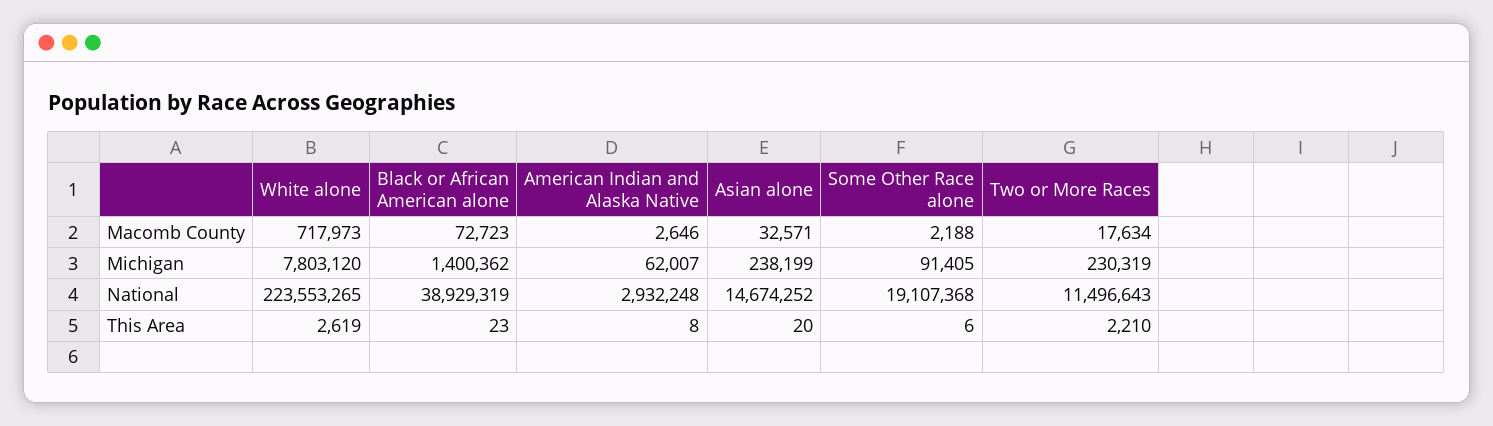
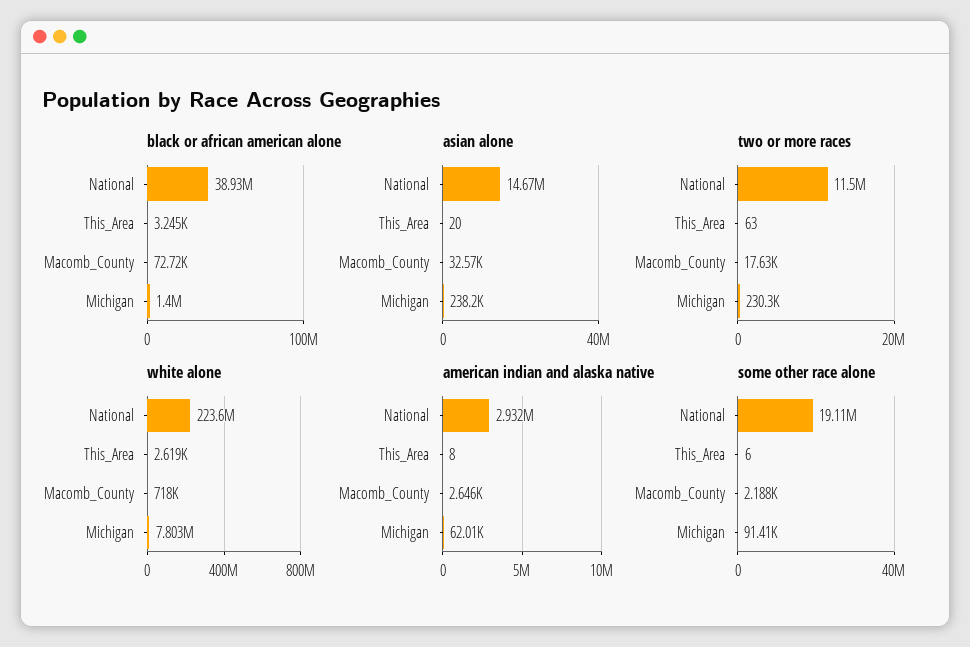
  {
    "White alone": {
      "Macomb County": 717973,
      "Michigan": 7803120,
      "National": 223553265,
      "This Area": 2619
    },
    "Black or African American alone": {
      "Macomb County": 72723,
      "Michigan": 1400362,
      "National": 38929319,
-     "This Area": 23
+     "This Area": 3245
    },
    "American Indian and Alaska Native": {
      "Macomb County": 2646,
      "Michigan": 62007,
      "National": 2932248,
      "This Area": 8
    },
    "Asian alone": {
      "Macomb County": 32571,
      "Michigan": 238199,
      "National": 14674252,
      "This Area": 20
    },
    "Some Other Race alone": {
      "Macomb County": 2188,
      "Michigan": 91405,
      "National": 19107368,
      "This Area": 6
    },
    "Two or More Races": {
      "Macomb County": 17634,
      "Michigan": 230319,
      "National": 11496643,
-     "This Area": 2210
+     "This Area": 63
    }
  }

